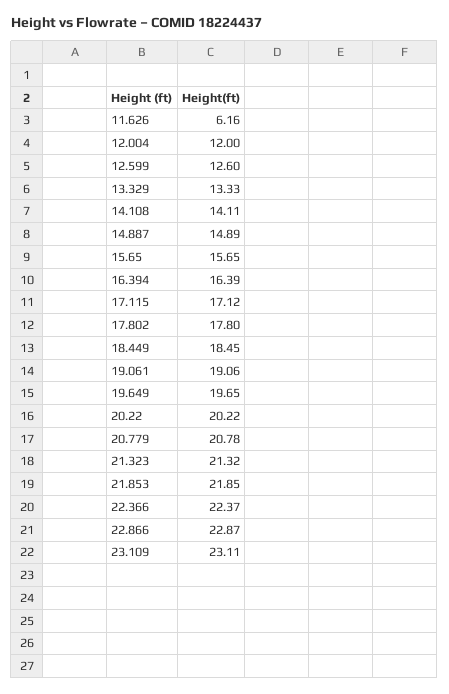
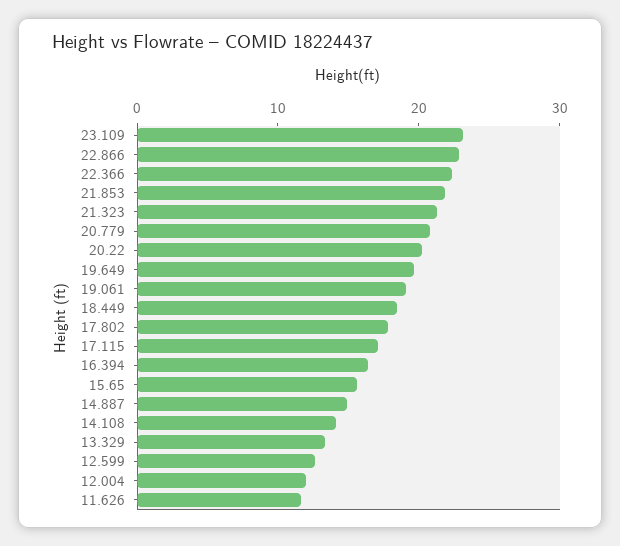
  {
-   "11.626": 6.16,
+   "11.626": 12,
    "12.004": 12,
    "12.599": 12.6,
    "13.329": 13.33,
    "14.108": 14.11,
    "14.887": 14.89,
    "15.65": 15.65,
    "16.394": 16.39,
    "17.115": 17.12,
    "17.802": 17.8,
    "18.449": 18.45,
    "19.061": 19.06,
    "19.649": 19.65,
    "20.22": 20.22,
    "20.779": 20.78,
    "21.323": 21.32,
    "21.853": 21.85,
    "22.366": 22.37,
    "22.866": 22.87,
    "23.109": 23.11
  }

